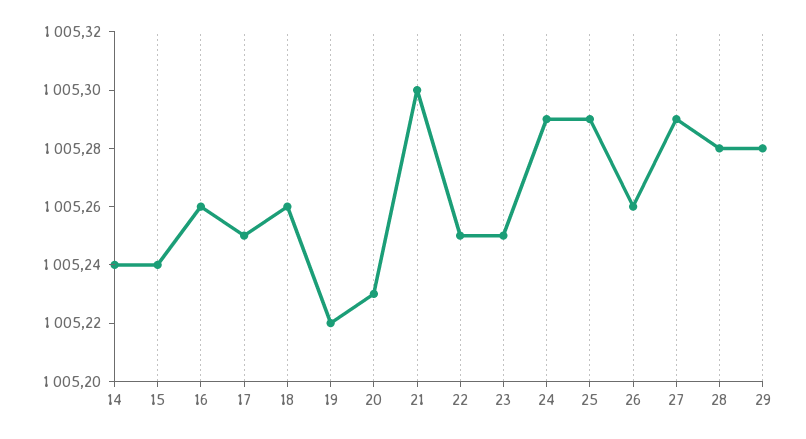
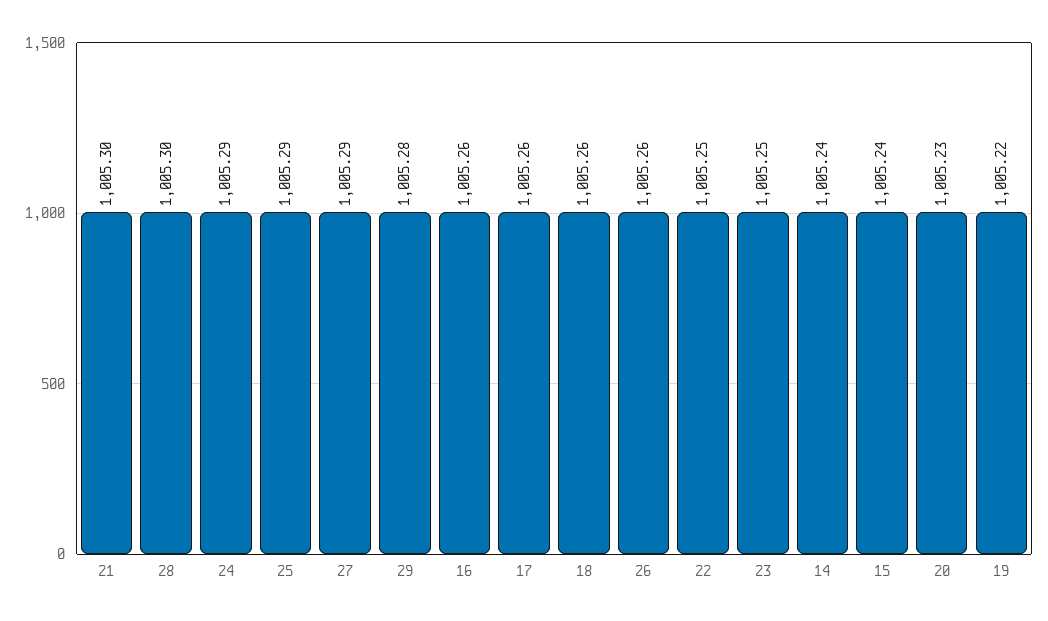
  {
    "14": 1005.24,
    "15": 1005.24,
    "16": 1005.26,
-   "17": 1005.25,
+   "17": 1005.26,
    "18": 1005.26,
    "19": 1005.22,
    "20": 1005.23,
    "21": 1005.3,
    "22": 1005.25,
    "23": 1005.25,
    "24": 1005.29,
    "25": 1005.29,
    "26": 1005.26,
    "27": 1005.29,
-   "28": 1005.28,
+   "28": 1005.3,
    "29": 1005.28
  }

